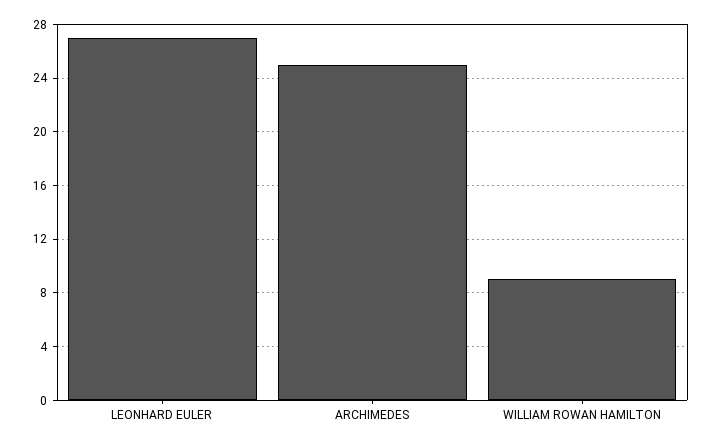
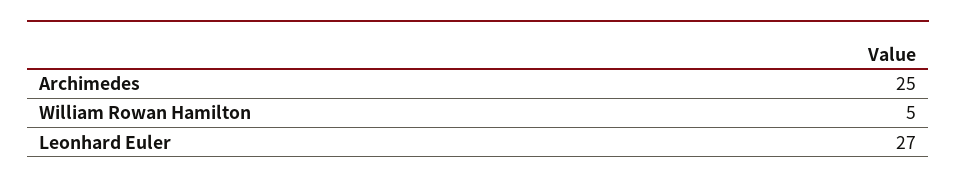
  {
    "LEONHARD EULER": 27,
    "ARCHIMEDES": 25,
-   "WILLIAM ROWAN HAMILTON": 9
+   "WILLIAM ROWAN HAMILTON": 5
  }

